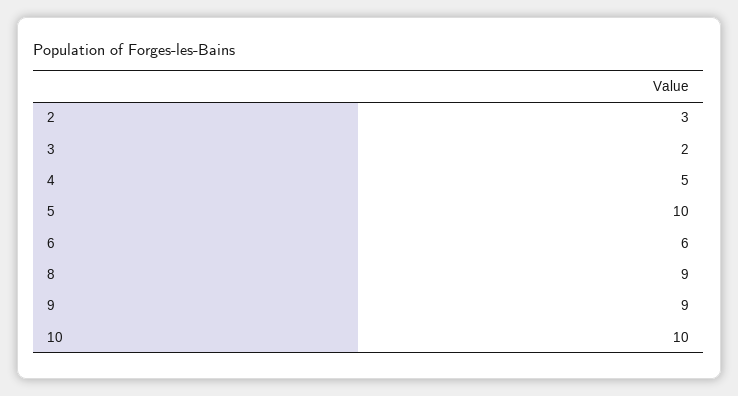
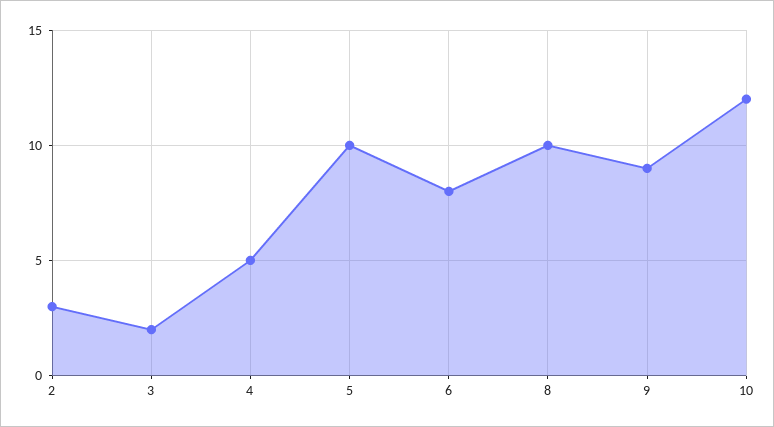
  {
    "2": 3,
    "3": 2,
    "4": 5,
    "5": 10,
-   "6": 6,
+   "6": 8,
-   "8": 9,
+   "8": 10,
    "9": 9,
-   "10": 10
+   "10": 12
  }

